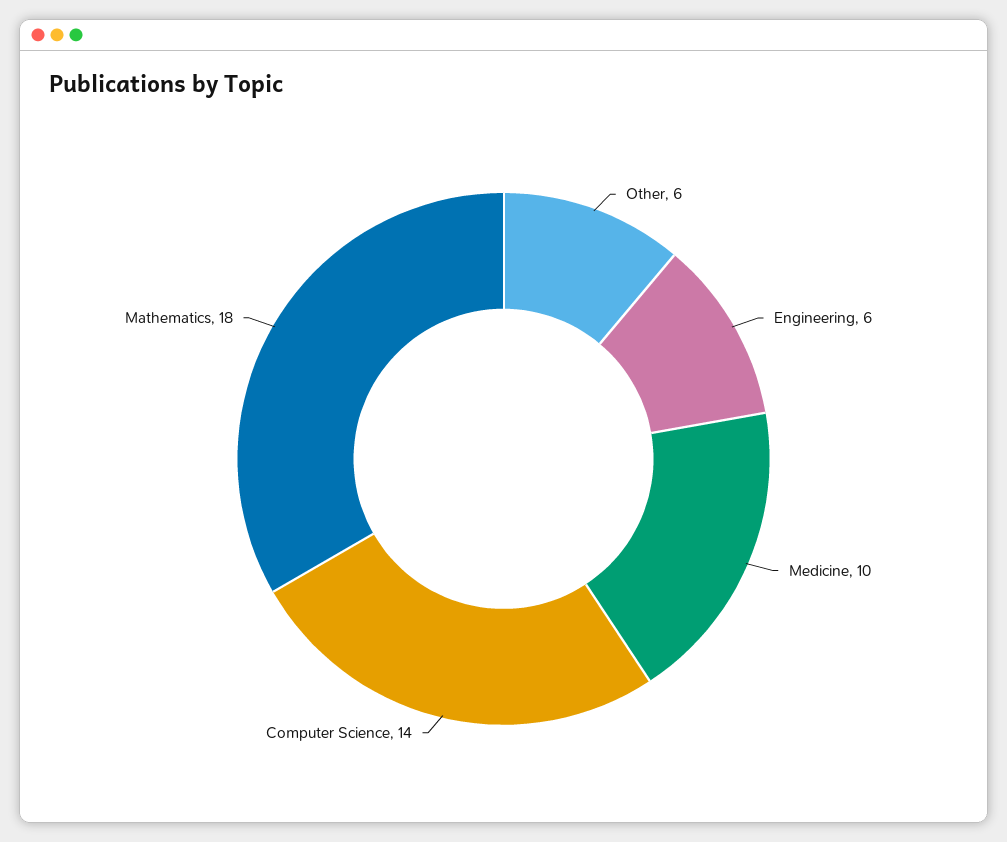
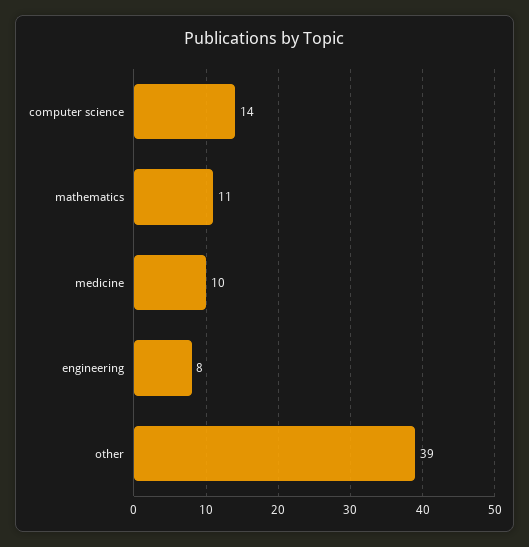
  {
-   "Other": 6,
+   "Other": 39,
-   "Engineering": 6,
+   "Engineering": 8,
    "Medicine": 10,
    "Computer Science": 14,
-   "Mathematics": 18
+   "Mathematics": 11
  }

